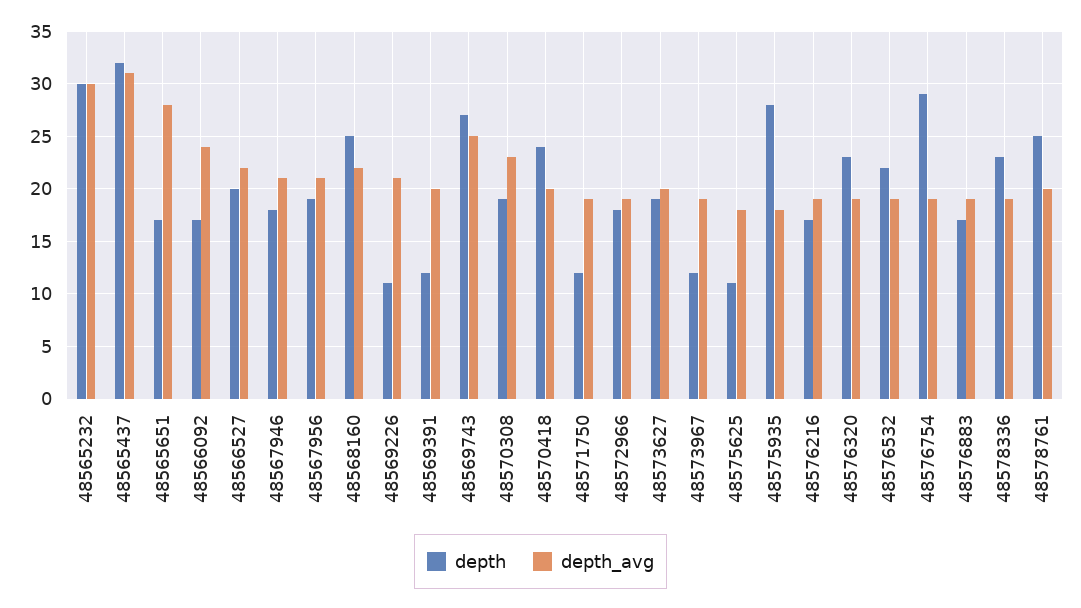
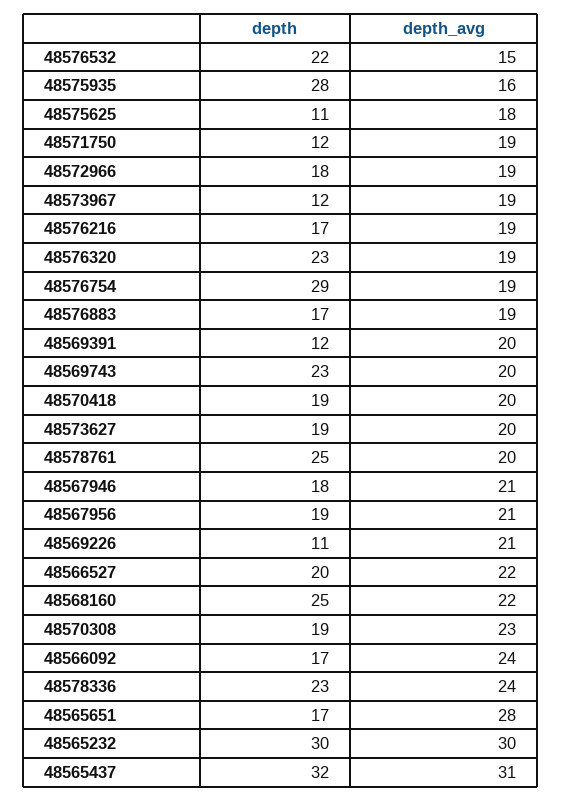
  {
    "depth": {
      "48565232": 30,
      "48565437": 32,
      "48565651": 17,
      "48566092": 17,
      "48566527": 20,
      "48567946": 18,
      "48567956": 19,
      "48568160": 25,
      "48569226": 11,
      "48569391": 12,
-     "48569743": 27,
+     "48569743": 23,
      "48570308": 19,
-     "48570418": 24,
+     "48570418": 19,
      "48571750": 12,
      "48572966": 18,
      "48573627": 19,
      "48573967": 12,
      "48575625": 11,
      "48575935": 28,
      "48576216": 17,
      "48576320": 23,
      "48576532": 22,
      "48576754": 29,
      "48576883": 17,
      "48578336": 23,
      "48578761": 25
    },
    "depth_avg": {
      "48565232": 30,
      "48565437": 31,
      "48565651": 28,
      "48566092": 24,
      "48566527": 22,
      "48567946": 21,
      "48567956": 21,
      "48568160": 22,
      "48569226": 21,
      "48569391": 20,
-     "48569743": 25,
+     "48569743": 20,
      "48570308": 23,
      "48570418": 20,
      "48571750": 19,
      "48572966": 19,
      "48573627": 20,
      "48573967": 19,
      "48575625": 18,
-     "48575935": 18,
+     "48575935": 16,
      "48576216": 19,
      "48576320": 19,
-     "48576532": 19,
+     "48576532": 15,
      "48576754": 19,
      "48576883": 19,
-     "48578336": 19,
+     "48578336": 24,
      "48578761": 20
    }
  }

